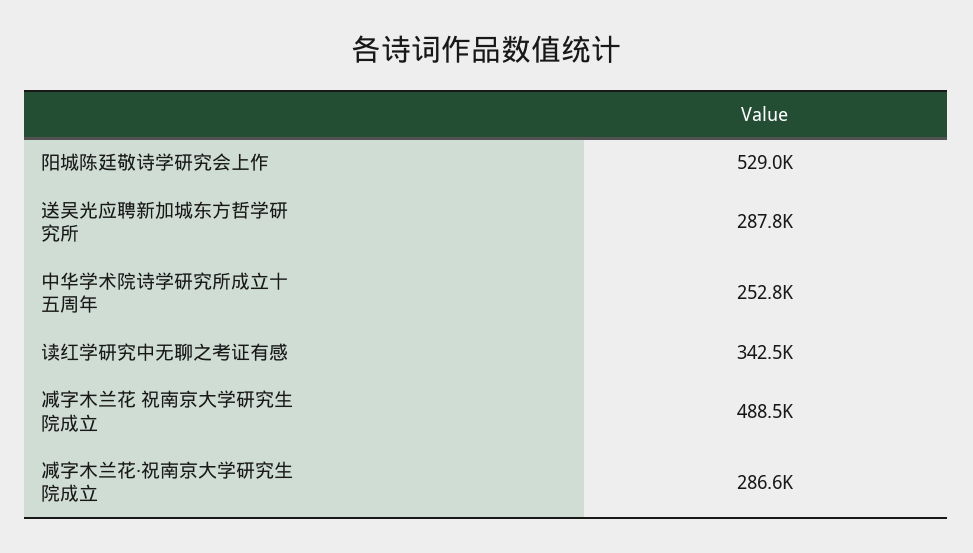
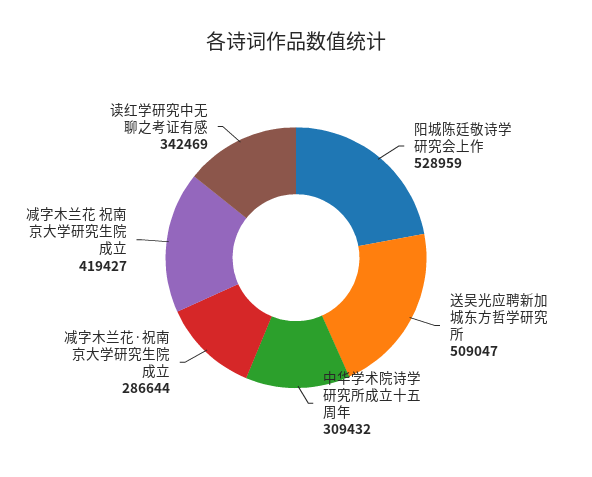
  {
    "阳城陈廷敬诗学研究会上作": 528959,
-   "送吴光应聘新加城东方哲学研究所": 287800,
+   "送吴光应聘新加城东方哲学研究所": 509047,
-   "中华学术院诗学研究所成立十五周年": 252800,
+   "中华学术院诗学研究所成立十五周年": 309432,
    "读红学研究中无聊之考证有感": 342469,
-   "减字木兰花 祝南京大学研究生院成立": 488500,
+   "减字木兰花 祝南京大学研究生院成立": 419427,
    "减字木兰花·祝南京大学研究生院成立": 286644
  }

